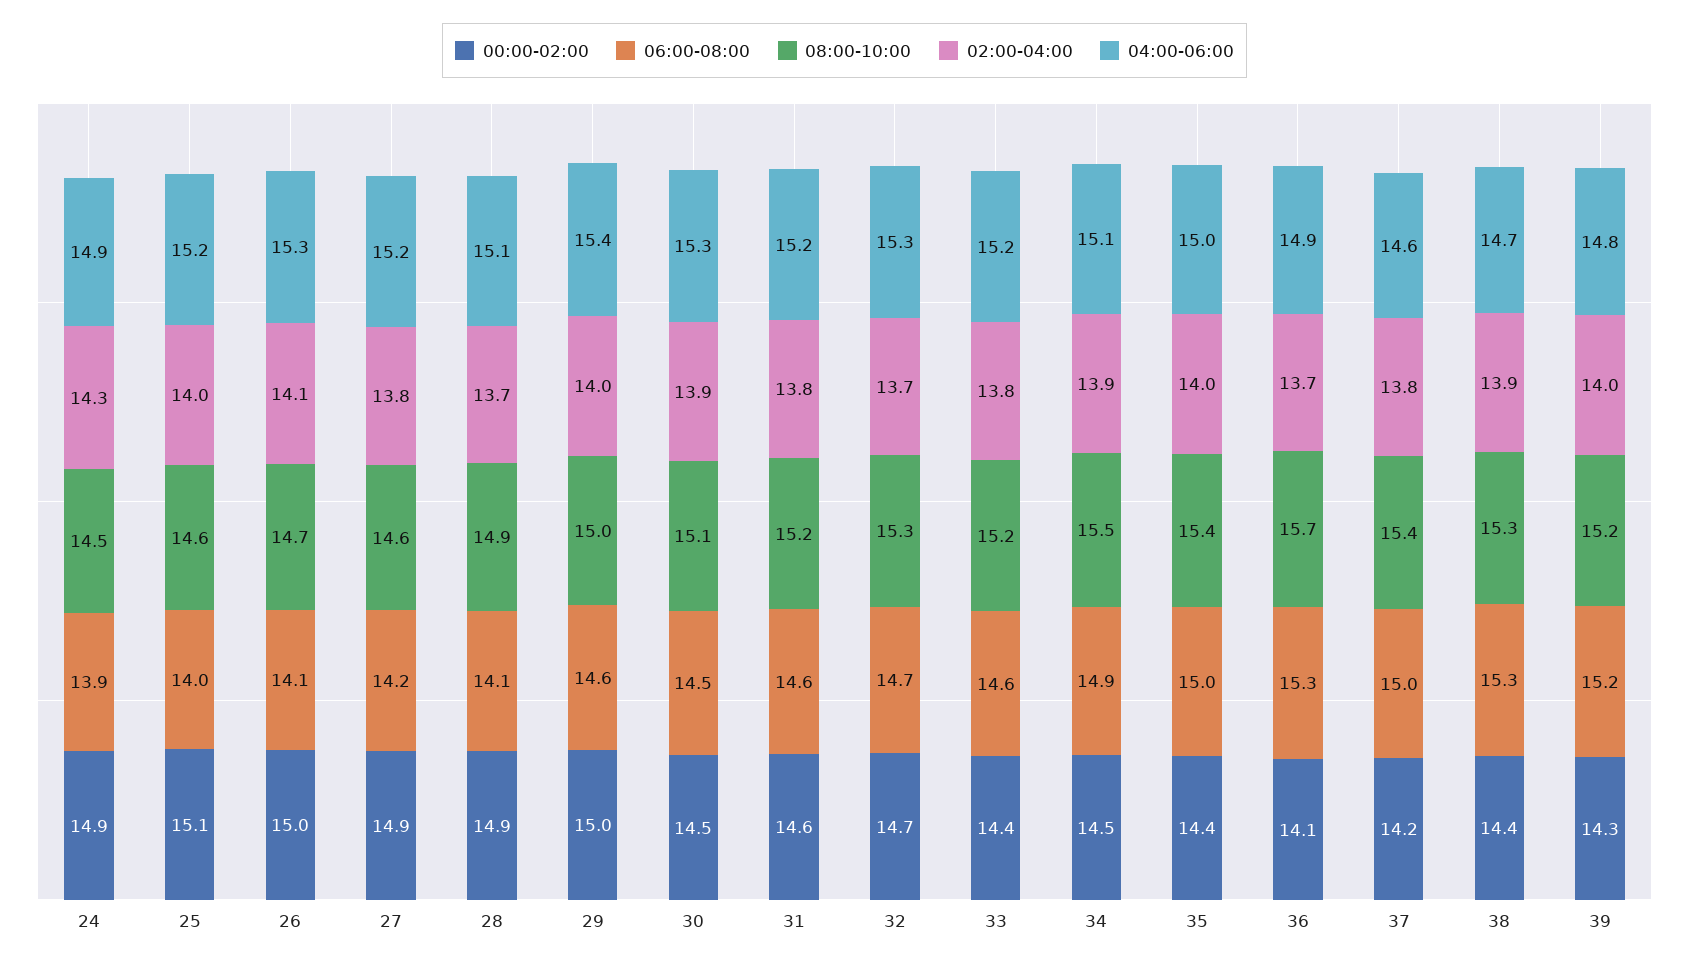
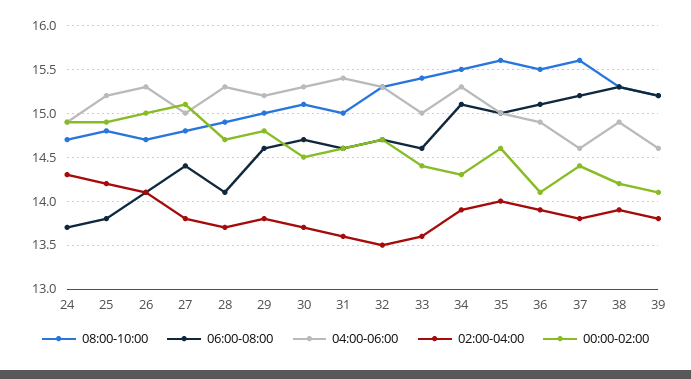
  {
    "00:00-02:00": {
      "24": 14.9,
-     "25": 15.1,
+     "25": 14.9,
      "26": 15,
-     "27": 14.9,
+     "27": 15.1,
-     "28": 14.9,
+     "28": 14.7,
-     "29": 15,
+     "29": 14.8,
      "30": 14.5,
      "31": 14.6,
      "32": 14.7,
      "33": 14.4,
-     "34": 14.5,
+     "34": 14.3,
-     "35": 14.4,
+     "35": 14.6,
      "36": 14.1,
-     "37": 14.2,
+     "37": 14.4,
-     "38": 14.4,
+     "38": 14.2,
-     "39": 14.3
+     "39": 14.1
    },
    "06:00-08:00": {
-     "24": 13.9,
+     "24": 13.7,
-     "25": 14,
+     "25": 13.8,
      "26": 14.1,
-     "27": 14.2,
+     "27": 14.4,
      "28": 14.1,
      "29": 14.6,
-     "30": 14.5,
+     "30": 14.7,
      "31": 14.6,
      "32": 14.7,
      "33": 14.6,
-     "34": 14.9,
+     "34": 15.1,
      "35": 15,
-     "36": 15.3,
+     "36": 15.1,
-     "37": 15,
+     "37": 15.2,
      "38": 15.3,
      "39": 15.2
    },
    "08:00-10:00": {
-     "24": 14.5,
+     "24": 14.7,
-     "25": 14.6,
+     "25": 14.8,
      "26": 14.7,
-     "27": 14.6,
+     "27": 14.8,
      "28": 14.9,
      "29": 15,
      "30": 15.1,
-     "31": 15.2,
+     "31": 15,
      "32": 15.3,
-     "33": 15.2,
+     "33": 15.4,
      "34": 15.5,
-     "35": 15.4,
+     "35": 15.6,
-     "36": 15.7,
+     "36": 15.5,
-     "37": 15.4,
+     "37": 15.6,
      "38": 15.3,
      "39": 15.2
    },
    "02:00-04:00": {
      "24": 14.3,
-     "25": 14,
+     "25": 14.2,
      "26": 14.1,
      "27": 13.8,
      "28": 13.7,
-     "29": 14,
+     "29": 13.8,
-     "30": 13.9,
+     "30": 13.7,
-     "31": 13.8,
+     "31": 13.6,
-     "32": 13.7,
+     "32": 13.5,
-     "33": 13.8,
+     "33": 13.6,
      "34": 13.9,
      "35": 14,
-     "36": 13.7,
+     "36": 13.9,
      "37": 13.8,
      "38": 13.9,
-     "39": 14
+     "39": 13.8
    },
    "04:00-06:00": {
      "24": 14.9,
      "25": 15.2,
      "26": 15.3,
-     "27": 15.2,
+     "27": 15,
-     "28": 15.1,
+     "28": 15.3,
-     "29": 15.4,
+     "29": 15.2,
      "30": 15.3,
-     "31": 15.2,
+     "31": 15.4,
      "32": 15.3,
-     "33": 15.2,
+     "33": 15,
-     "34": 15.1,
+     "34": 15.3,
      "35": 15,
      "36": 14.9,
      "37": 14.6,
-     "38": 14.7,
+     "38": 14.9,
-     "39": 14.8
+     "39": 14.6
    }
  }

